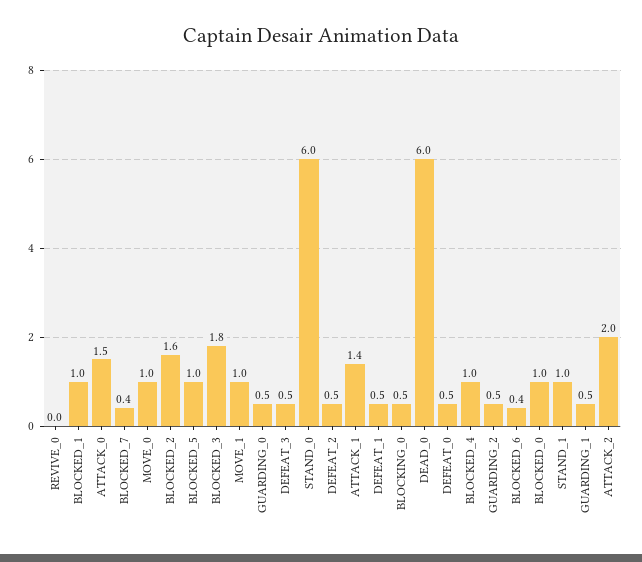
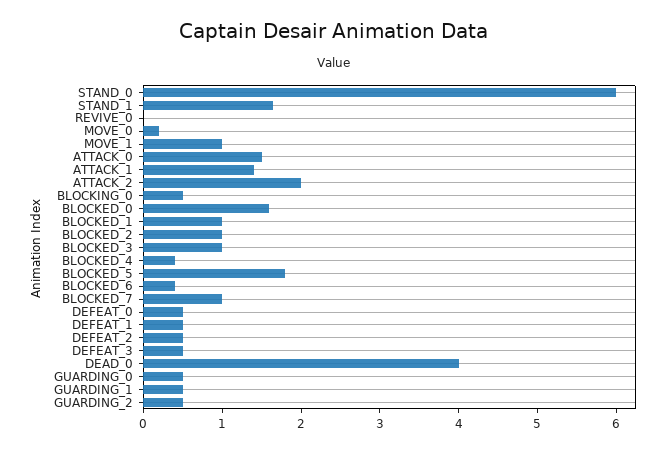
  {
    "REVIVE_0": 0,
    "BLOCKED_1": 1,
    "ATTACK_0": 1.5,
-   "BLOCKED_7": 0.4,
+   "BLOCKED_7": 1,
-   "MOVE_0": 1,
+   "MOVE_0": 0.2,
-   "BLOCKED_2": 1.6,
+   "BLOCKED_2": 1,
-   "BLOCKED_5": 1,
+   "BLOCKED_5": 1.8,
-   "BLOCKED_3": 1.8,
+   "BLOCKED_3": 1,
    "MOVE_1": 1,
    "GUARDING_0": 0.5,
    "DEFEAT_3": 0.5,
    "STAND_0": 6,
    "DEFEAT_2": 0.5,
    "ATTACK_1": 1.4,
    "DEFEAT_1": 0.5,
    "BLOCKING_0": 0.5,
-   "DEAD_0": 6,
+   "DEAD_0": 4,
    "DEFEAT_0": 0.5,
-   "BLOCKED_4": 1,
+   "BLOCKED_4": 0.4,
    "GUARDING_2": 0.5,
    "BLOCKED_6": 0.4,
-   "BLOCKED_0": 1,
+   "BLOCKED_0": 1.6,
-   "STAND_1": 1,
+   "STAND_1": 1.6,
    "GUARDING_1": 0.5,
    "ATTACK_2": 2
  }

